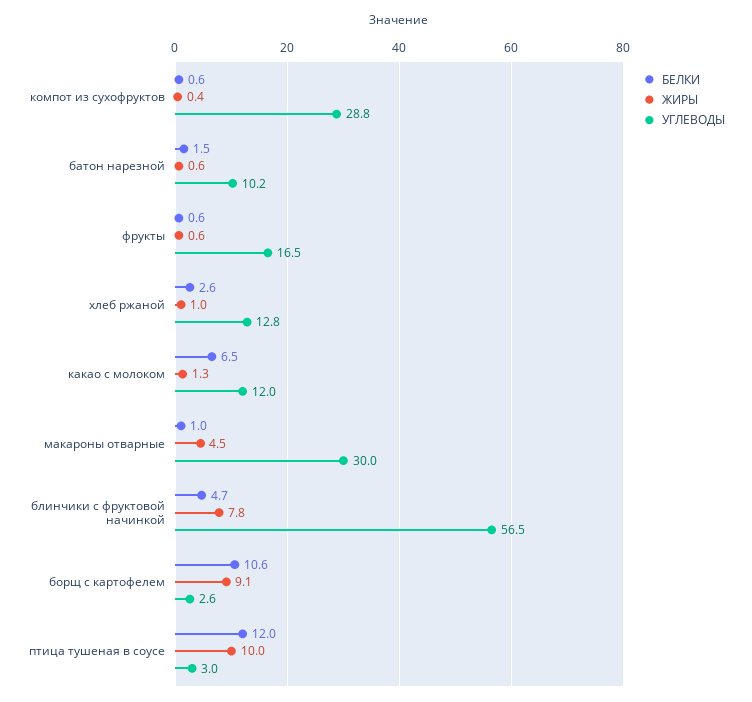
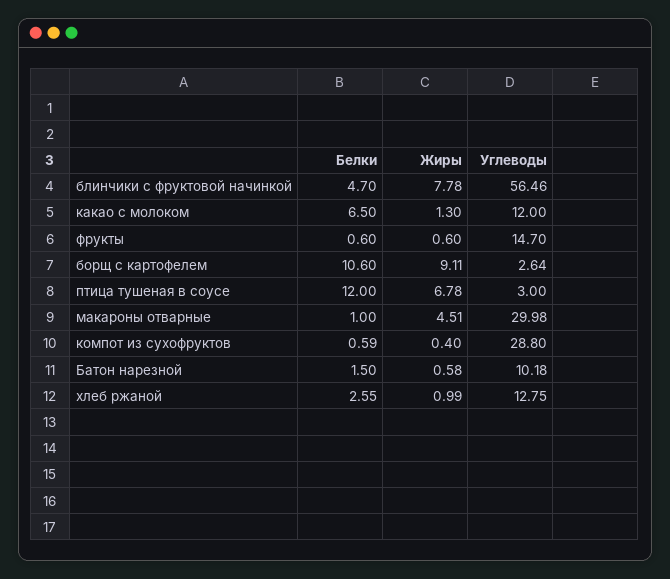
  {
    "БЕЛКИ": {
      "компот из сухофруктов": 0.59,
      "батон нарезной": 1.5,
      "фрукты": 0.6,
      "хлеб ржаной": 2.55,
      "какао с молоком": 6.5,
      "макароны отварные": 1,
      "блинчики с фруктовой начинкой": 4.7,
      "борщ с картофелем": 10.6,
      "птица тушеная в соусе": 12
    },
    "ЖИРЫ": {
      "компот из сухофруктов": 0.4,
      "батон нарезной": 0.58,
      "фрукты": 0.6,
      "хлеб ржаной": 0.99,
      "какао с молоком": 1.3,
      "макароны отварные": 4.51,
      "блинчики с фруктовой начинкой": 7.78,
      "борщ с картофелем": 9.11,
-     "птица тушеная в соусе": 10
+     "птица тушеная в соусе": 6.78
    },
    "УГЛЕВОДЫ": {
      "компот из сухофруктов": 28.8,
      "батон нарезной": 10.18,
-     "фрукты": 16.5,
+     "фрукты": 14.7,
      "хлеб ржаной": 12.75,
      "какао с молоком": 12,
      "макароны отварные": 29.98,
      "блинчики с фруктовой начинкой": 56.46,
      "борщ с картофелем": 2.64,
      "птица тушеная в соусе": 3
    }
  }

